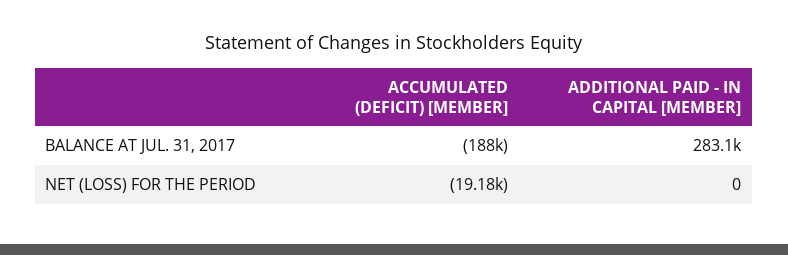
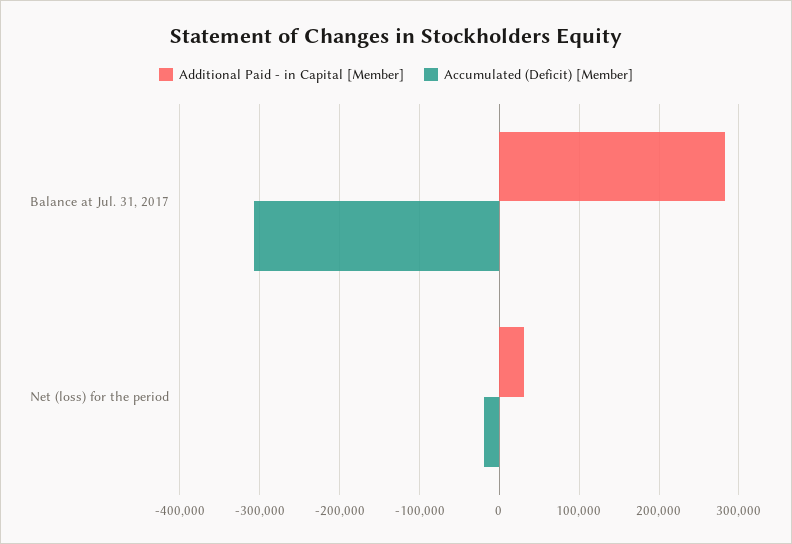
  {
    "ACCUMULATED (DEFICIT) [MEMBER]": {
-     "BALANCE AT JUL. 31, 2017": -188000,
+     "BALANCE AT JUL. 31, 2017": -310000,
      "NET (LOSS) FOR THE PERIOD": -19180
    },
    "ADDITIONAL PAID - IN CAPITAL [MEMBER]": {
      "BALANCE AT JUL. 31, 2017": 283100,
-     "NET (LOSS) FOR THE PERIOD": 0
+     "NET (LOSS) FOR THE PERIOD": 30000
    }
  }

